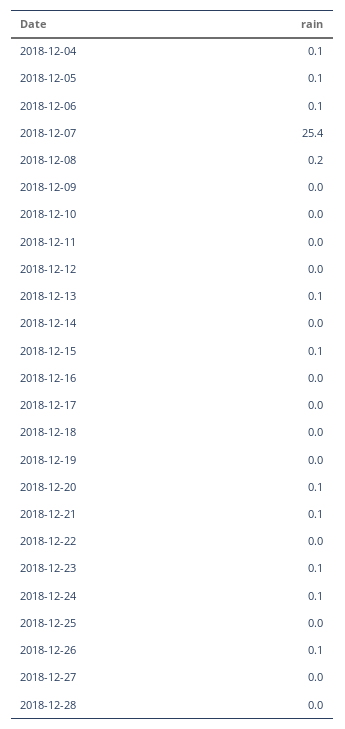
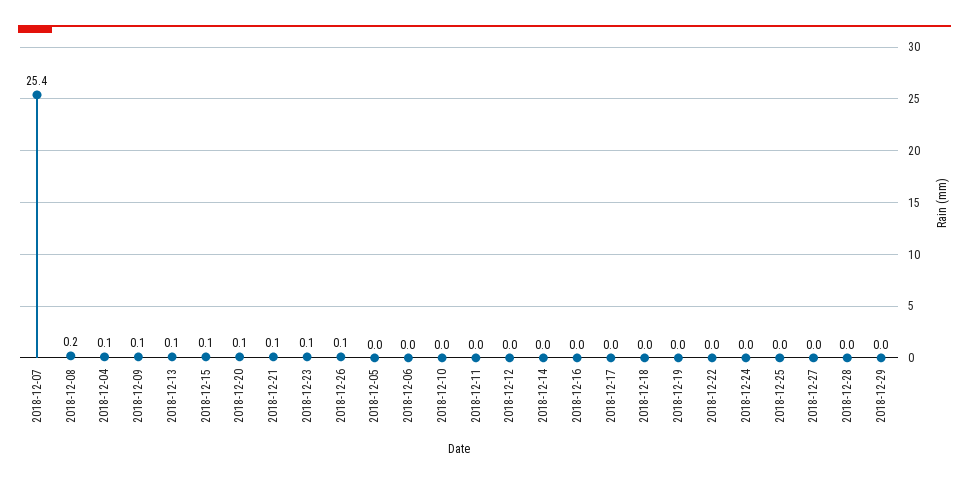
  {
    "2018-12-04": 0.1,
-   "2018-12-05": 0.1,
+   "2018-12-05": 0,
-   "2018-12-06": 0.1,
+   "2018-12-06": 0,
    "2018-12-07": 25.4,
    "2018-12-08": 0.2,
-   "2018-12-09": 0,
+   "2018-12-09": 0.1,
    "2018-12-10": 0,
    "2018-12-11": 0,
    "2018-12-12": 0,
    "2018-12-13": 0.1,
    "2018-12-14": 0,
    "2018-12-15": 0.1,
    "2018-12-16": 0,
    "2018-12-17": 0,
    "2018-12-18": 0,
    "2018-12-19": 0,
    "2018-12-20": 0.1,
    "2018-12-21": 0.1,
    "2018-12-22": 0,
    "2018-12-23": 0.1,
-   "2018-12-24": 0.1,
+   "2018-12-24": 0,
    "2018-12-25": 0,
    "2018-12-26": 0.1,
    "2018-12-27": 0,
-   "2018-12-28": 0
+   "2018-12-28": 0,
+   "2018-12-29": 0
  }

